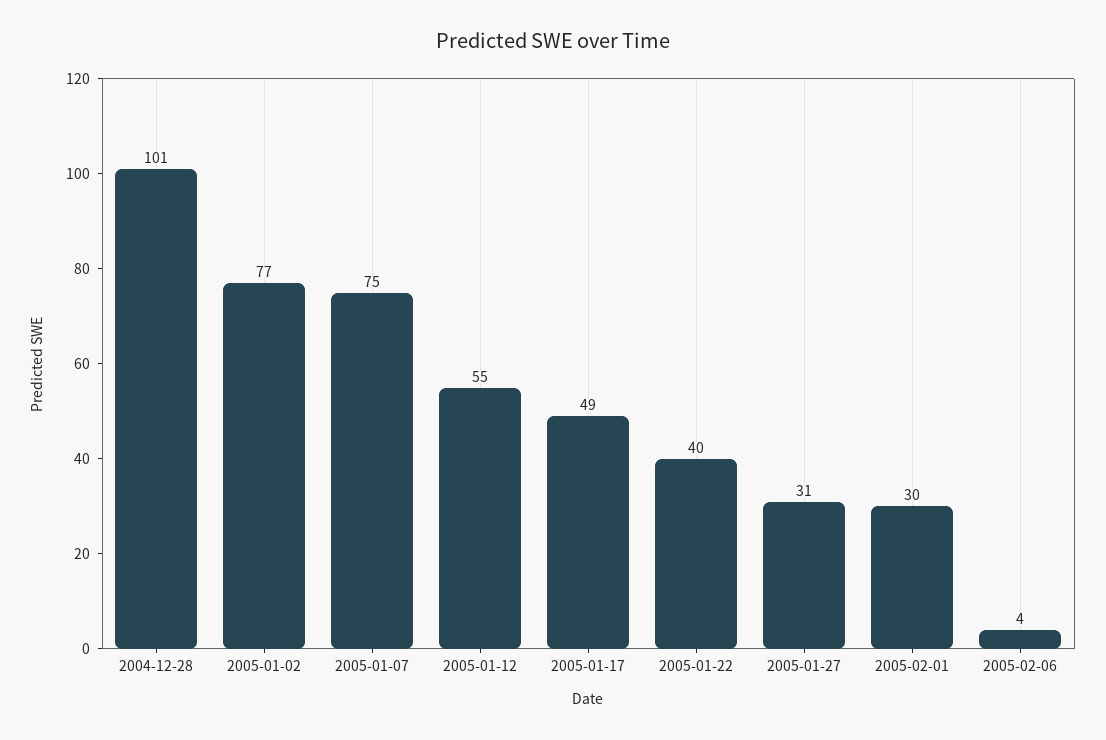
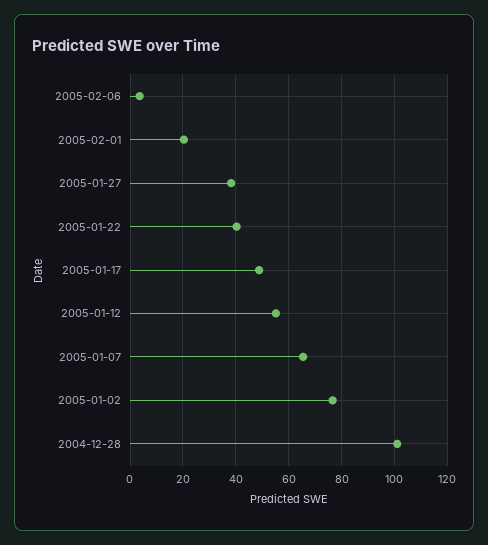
  {
    "2004-12-28": 101,
    "2005-01-02": 77,
-   "2005-01-07": 75,
+   "2005-01-07": 65,
    "2005-01-12": 55,
    "2005-01-17": 49,
    "2005-01-22": 40,
-   "2005-01-27": 31,
+   "2005-01-27": 37.5,
-   "2005-02-01": 30,
+   "2005-02-01": 20,
    "2005-02-06": 4
  }

